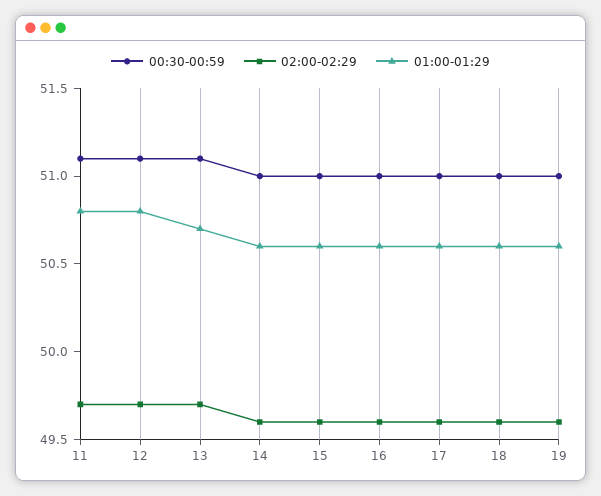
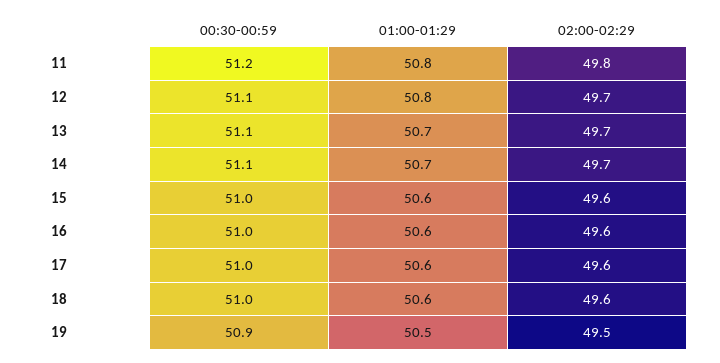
  {
    "00:30-00:59": {
-     "11": 51.1,
+     "11": 51.2,
      "12": 51.1,
      "13": 51.1,
-     "14": 51,
+     "14": 51.1,
      "15": 51,
      "16": 51,
      "17": 51,
      "18": 51,
-     "19": 51
+     "19": 50.9
    },
    "02:00-02:29": {
-     "11": 49.7,
+     "11": 49.8,
      "12": 49.7,
      "13": 49.7,
-     "14": 49.6,
+     "14": 49.7,
      "15": 49.6,
      "16": 49.6,
      "17": 49.6,
      "18": 49.6,
-     "19": 49.6
+     "19": 49.5
    },
    "01:00-01:29": {
      "11": 50.8,
      "12": 50.8,
      "13": 50.7,
-     "14": 50.6,
+     "14": 50.7,
      "15": 50.6,
      "16": 50.6,
      "17": 50.6,
      "18": 50.6,
-     "19": 50.6
+     "19": 50.5
    }
  }

